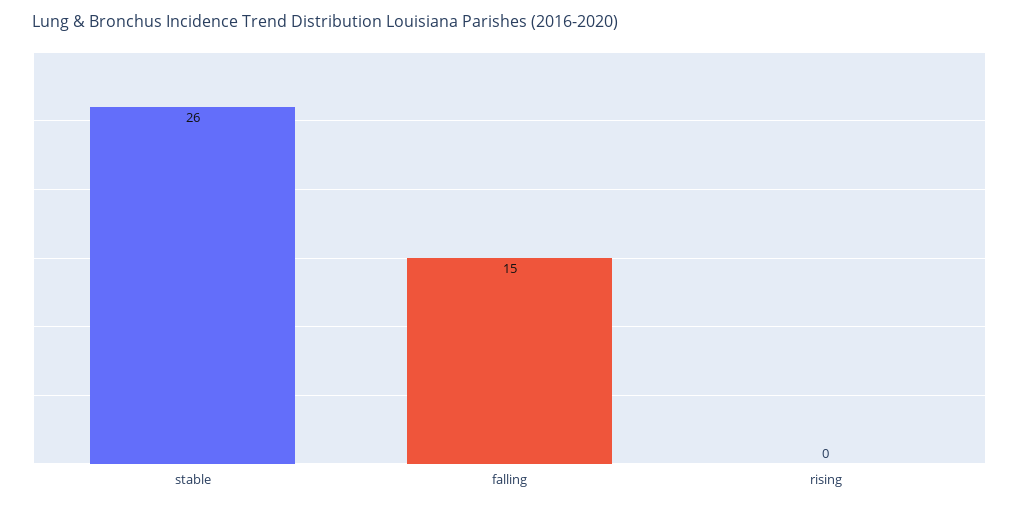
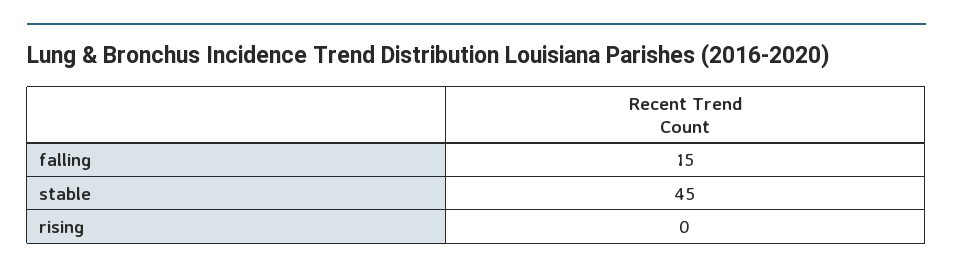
  {
-   "stable": 26,
+   "stable": 45,
    "falling": 15,
    "rising": 0
  }

